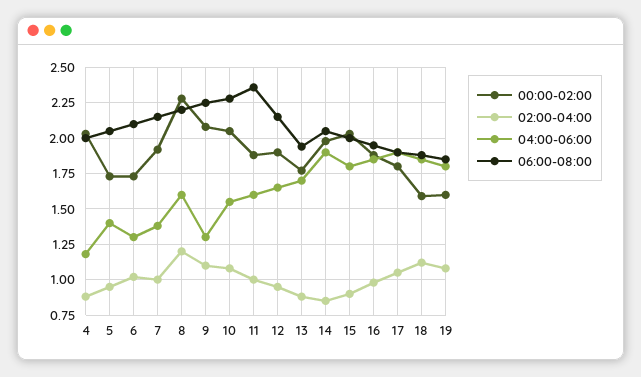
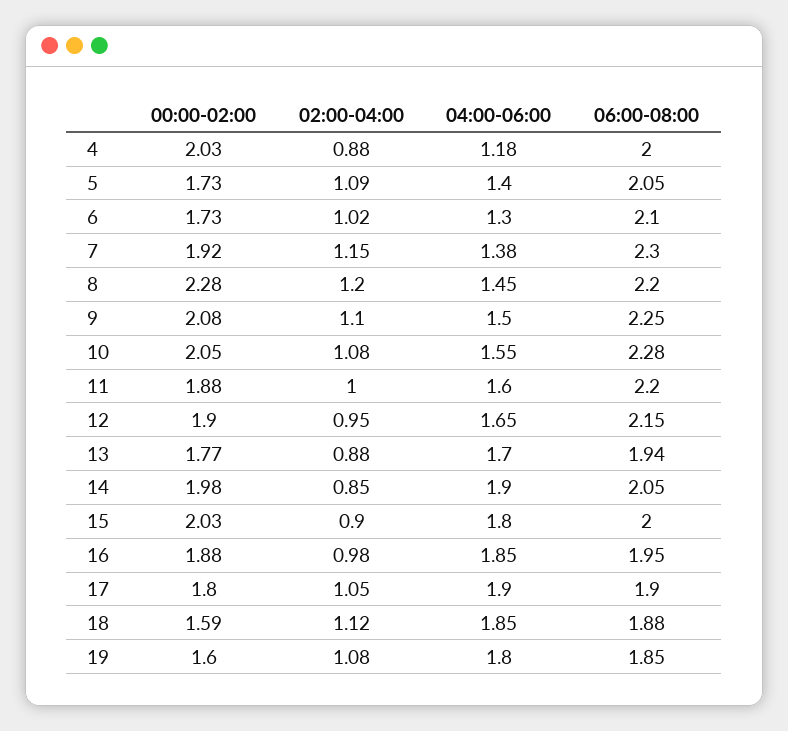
  {
    "00:00-02:00": {
      "4": 2.03,
      "5": 1.73,
      "6": 1.73,
      "7": 1.92,
      "8": 2.28,
      "9": 2.08,
      "10": 2.05,
      "11": 1.88,
      "12": 1.9,
      "13": 1.77,
      "14": 1.98,
      "15": 2.03,
      "16": 1.88,
      "17": 1.8,
      "18": 1.59,
      "19": 1.6
    },
    "02:00-04:00": {
      "4": 0.88,
-     "5": 0.95,
+     "5": 1.09,
      "6": 1.02,
-     "7": 1,
+     "7": 1.15,
      "8": 1.2,
      "9": 1.1,
      "10": 1.08,
      "11": 1,
      "12": 0.95,
      "13": 0.88,
      "14": 0.85,
      "15": 0.9,
      "16": 0.98,
      "17": 1.05,
      "18": 1.12,
      "19": 1.08
    },
    "04:00-06:00": {
      "4": 1.18,
      "5": 1.4,
      "6": 1.3,
      "7": 1.38,
-     "8": 1.6,
+     "8": 1.45,
-     "9": 1.3,
+     "9": 1.5,
      "10": 1.55,
      "11": 1.6,
      "12": 1.65,
      "13": 1.7,
      "14": 1.9,
      "15": 1.8,
      "16": 1.85,
      "17": 1.9,
      "18": 1.85,
      "19": 1.8
    },
    "06:00-08:00": {
      "4": 2,
      "5": 2.05,
      "6": 2.1,
-     "7": 2.15,
+     "7": 2.3,
      "8": 2.2,
      "9": 2.25,
      "10": 2.28,
-     "11": 2.35,
+     "11": 2.2,
      "12": 2.15,
      "13": 1.94,
      "14": 2.05,
      "15": 2,
      "16": 1.95,
      "17": 1.9,
      "18": 1.88,
      "19": 1.85
    }
  }

